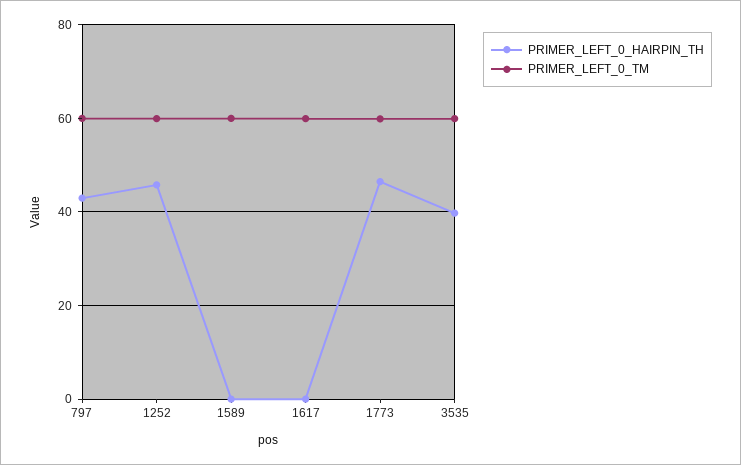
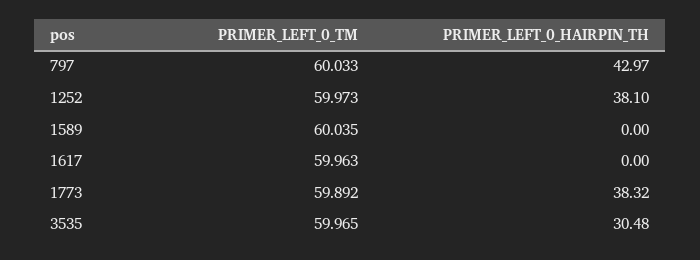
  {
    "PRIMER_LEFT_0_HAIRPIN_TH": {
      "797": 42.97,
-     "1252": 46,
+     "1252": 38.1,
      "1589": 0,
      "1617": 0,
-     "1773": 46,
+     "1773": 38.32,
-     "3535": 40
+     "3535": 30.48
    },
    "PRIMER_LEFT_0_TM": {
      "797": 60.033,
      "1252": 59.973,
      "1589": 60.035,
      "1617": 59.963,
      "1773": 59.892,
      "3535": 59.965
    }
  }

